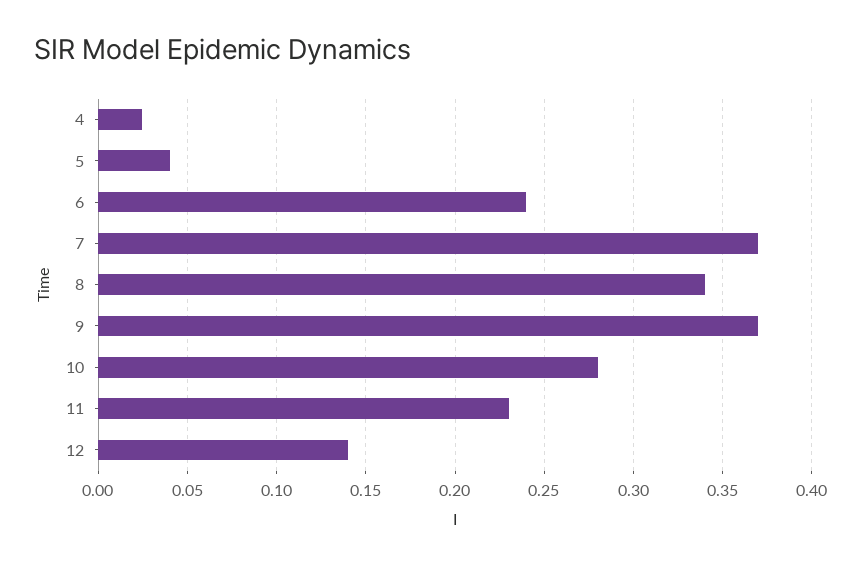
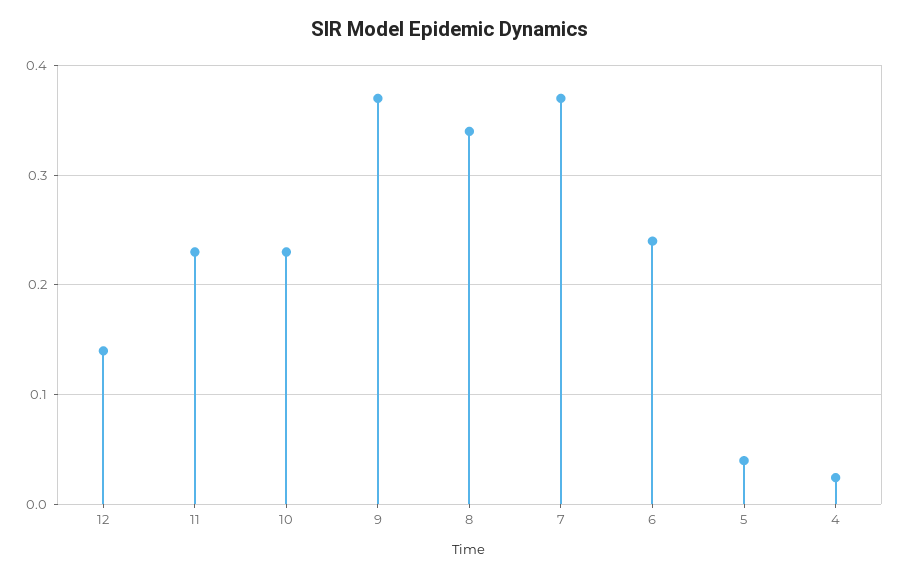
  {
    "4": 0.025,
    "5": 0.04,
    "6": 0.24,
    "7": 0.37,
    "8": 0.34,
    "9": 0.37,
-   "10": 0.28,
+   "10": 0.23,
    "11": 0.23,
    "12": 0.14
  }

